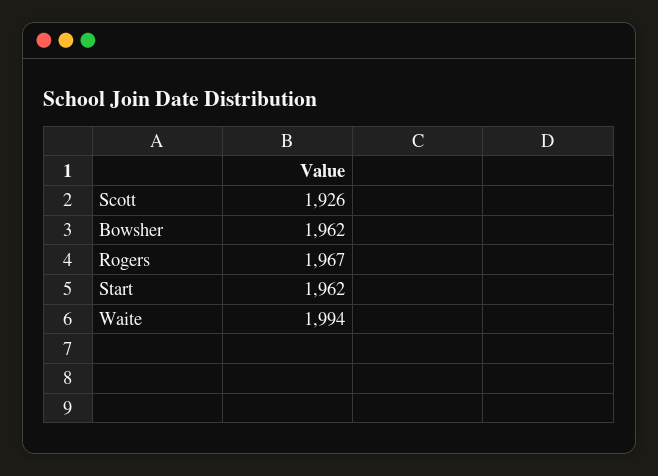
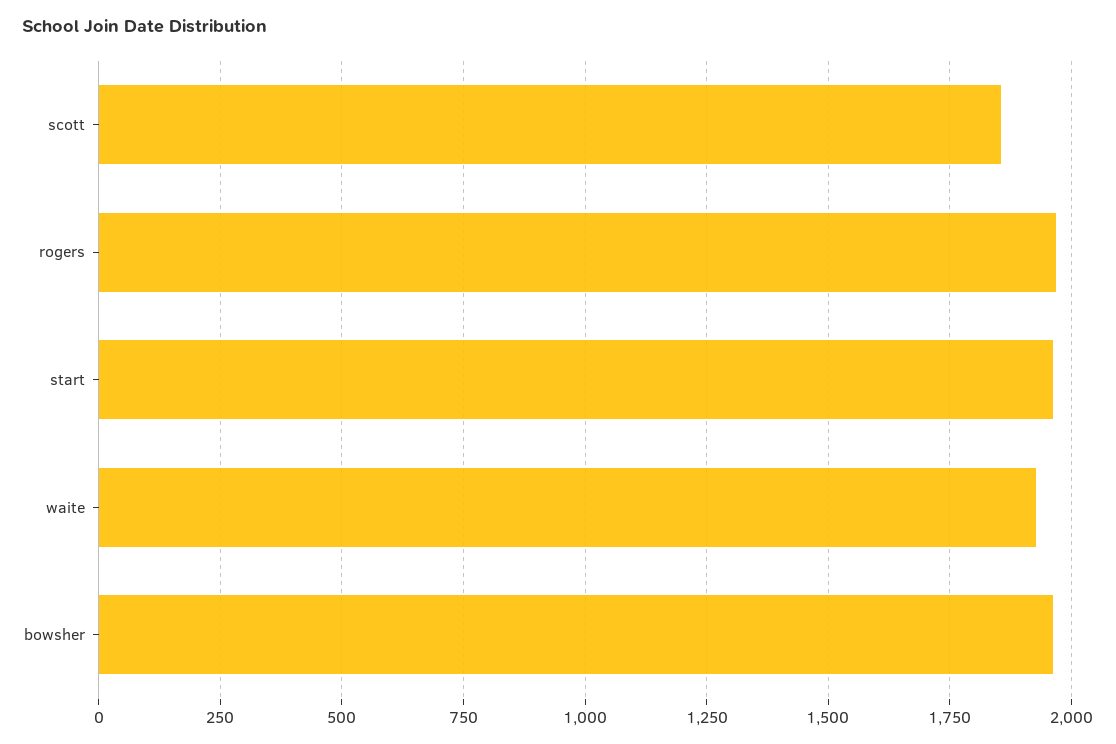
  {
-   "Scott": 1926,
+   "Scott": 1850,
    "Bowsher": 1962,
    "Rogers": 1967,
    "Start": 1962,
-   "Waite": 1994
+   "Waite": 1925
  }

